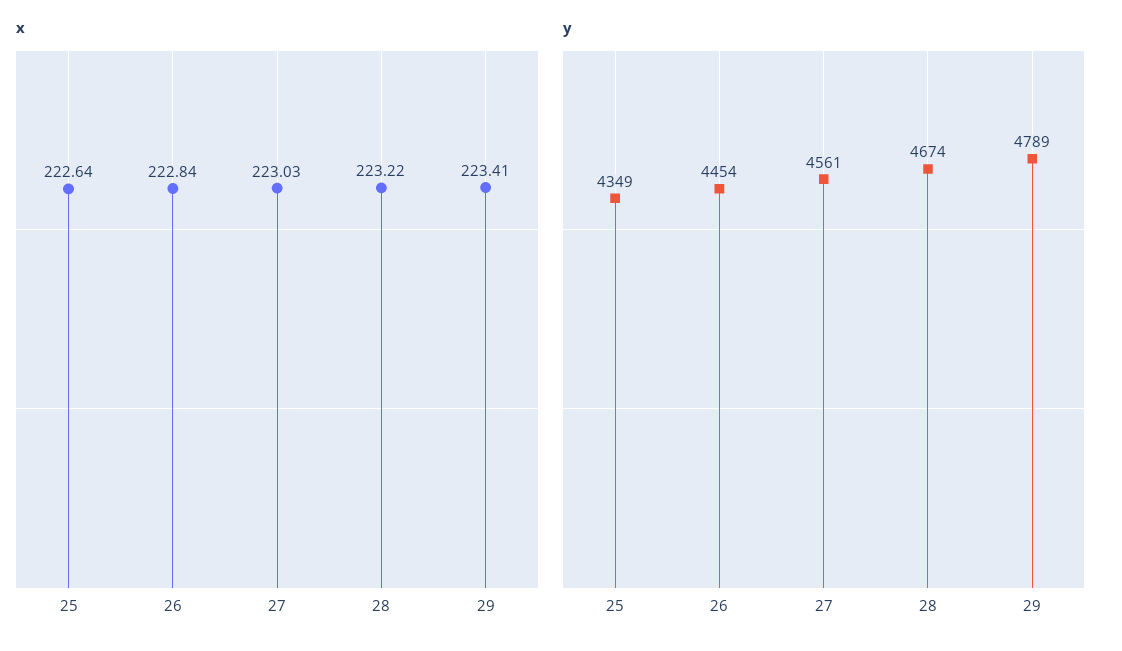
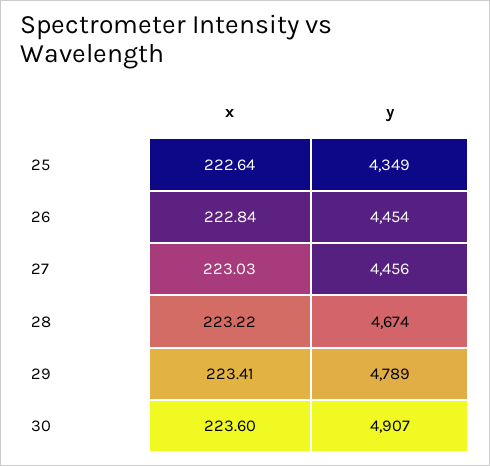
  {
    "x": {
      "25": 222.64,
      "26": 222.84,
      "27": 223.03,
      "28": 223.22,
-     "29": 223.41
+     "29": 223.41,
+     "30": 223.6
    },
    "y": {
      "25": 4349,
      "26": 4454,
-     "27": 4561,
+     "27": 4456,
      "28": 4674,
-     "29": 4789
+     "29": 4789,
+     "30": 4907
    }
  }

